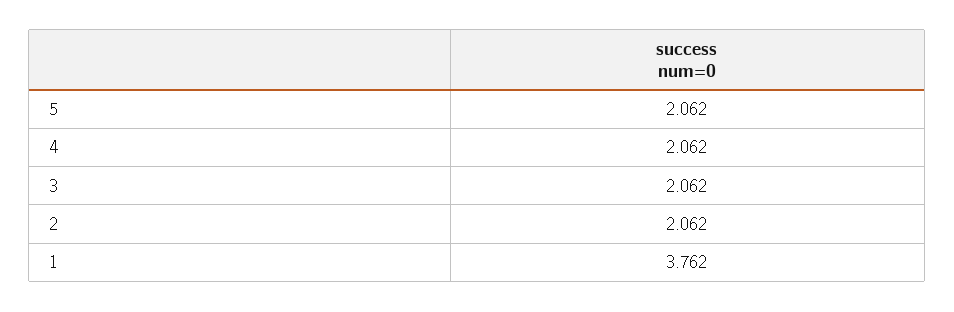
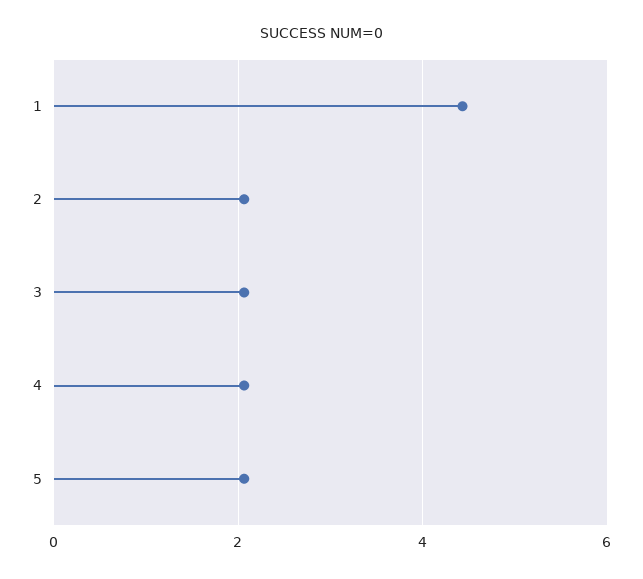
  {
    "5": 2.062,
    "4": 2.062,
    "3": 2.062,
    "2": 2.062,
-   "1": 3.762
+   "1": 4.4
  }

